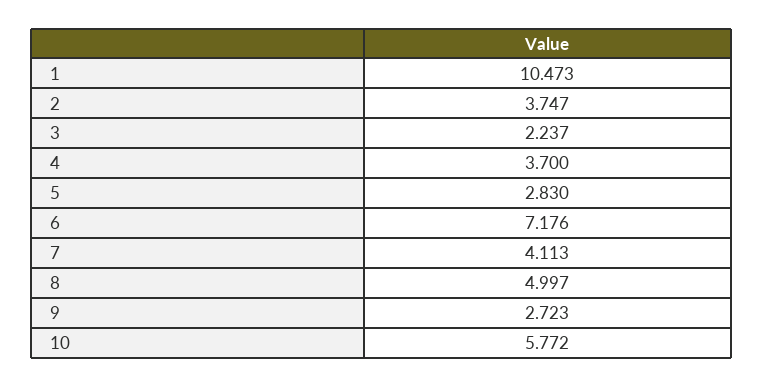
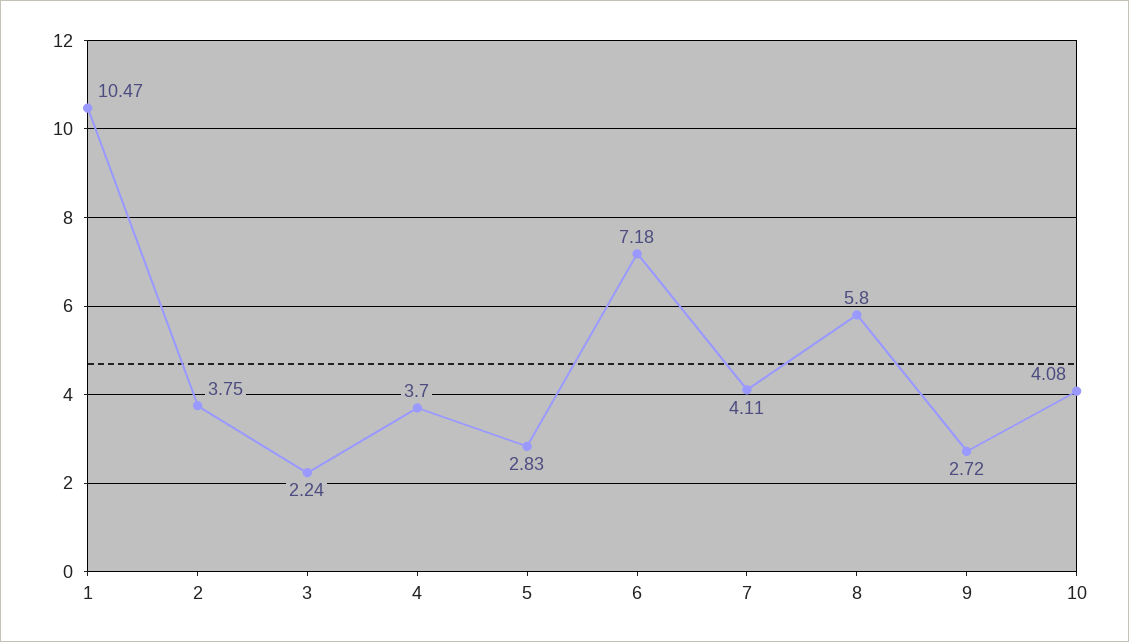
  {
    "1": 10.473,
    "2": 3.747,
    "3": 2.237,
    "4": 3.7,
    "5": 2.83,
    "6": 7.176,
    "7": 4.113,
-   "8": 4.997,
+   "8": 5.8,
    "9": 2.723,
-   "10": 5.772
+   "10": 4.08
  }

